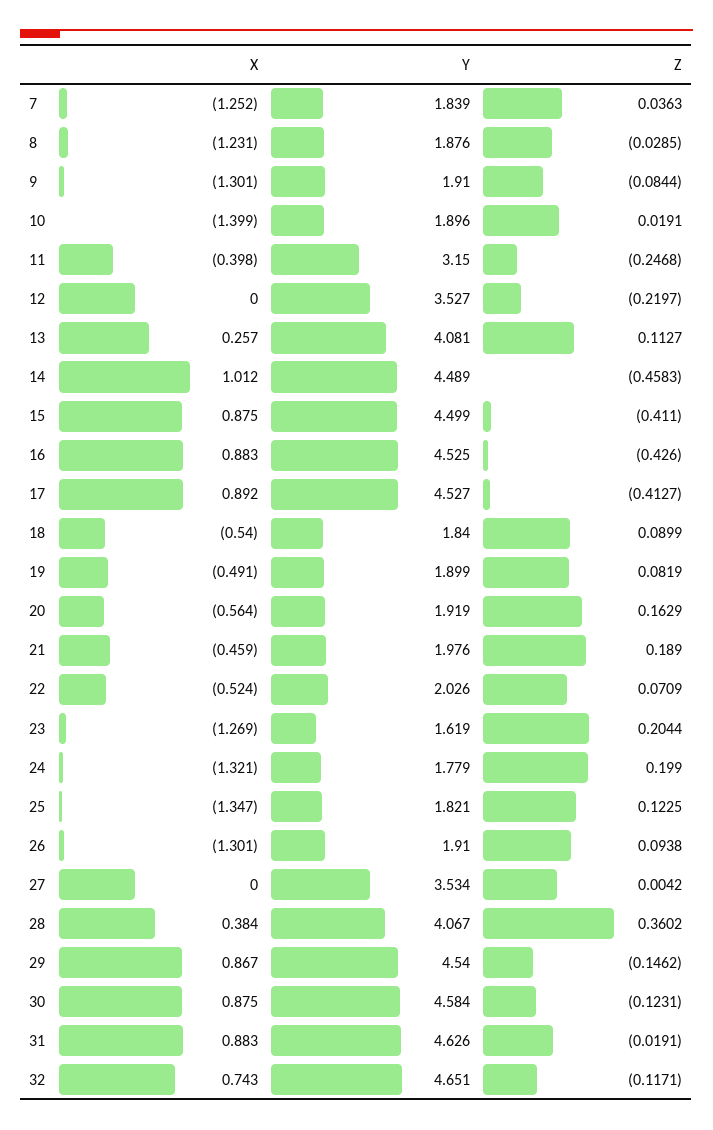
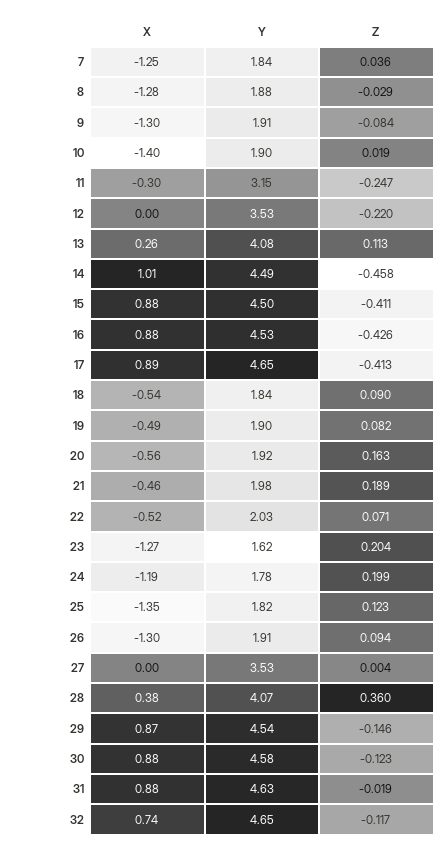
  {
    "X": {
      "7": -1.252,
-     "8": -1.231,
+     "8": -1.28,
      "9": -1.301,
      "10": -1.399,
-     "11": -0.398,
+     "11": -0.3,
      "12": 0,
      "13": 0.257,
      "14": 1.012,
      "15": 0.875,
      "16": 0.883,
      "17": 0.892,
      "18": -0.54,
      "19": -0.491,
      "20": -0.564,
      "21": -0.459,
      "22": -0.524,
      "23": -1.269,
-     "24": -1.321,
+     "24": -1.19,
      "25": -1.347,
      "26": -1.301,
      "27": 0,
      "28": 0.384,
      "29": 0.867,
      "30": 0.875,
      "31": 0.883,
      "32": 0.743
    },
    "Y": {
      "7": 1.839,
      "8": 1.876,
      "9": 1.91,
      "10": 1.896,
      "11": 3.15,
      "12": 3.527,
      "13": 4.081,
      "14": 4.489,
      "15": 4.499,
      "16": 4.525,
-     "17": 4.527,
+     "17": 4.65,
      "18": 1.84,
      "19": 1.899,
      "20": 1.919,
      "21": 1.976,
      "22": 2.026,
      "23": 1.619,
      "24": 1.779,
      "25": 1.821,
      "26": 1.91,
      "27": 3.534,
      "28": 4.067,
      "29": 4.54,
      "30": 4.584,
      "31": 4.626,
      "32": 4.651
    },
    "Z": {
      "7": 0.0363,
      "8": -0.0285,
      "9": -0.0844,
      "10": 0.0191,
      "11": -0.2468,
      "12": -0.2197,
      "13": 0.1127,
      "14": -0.4583,
      "15": -0.411,
      "16": -0.426,
      "17": -0.4127,
      "18": 0.0899,
      "19": 0.0819,
      "20": 0.1629,
      "21": 0.189,
      "22": 0.0709,
      "23": 0.2044,
      "24": 0.199,
      "25": 0.1225,
      "26": 0.0938,
      "27": 0.0042,
      "28": 0.3602,
      "29": -0.1462,
      "30": -0.1231,
      "31": -0.0191,
      "32": -0.1171
    }
  }

